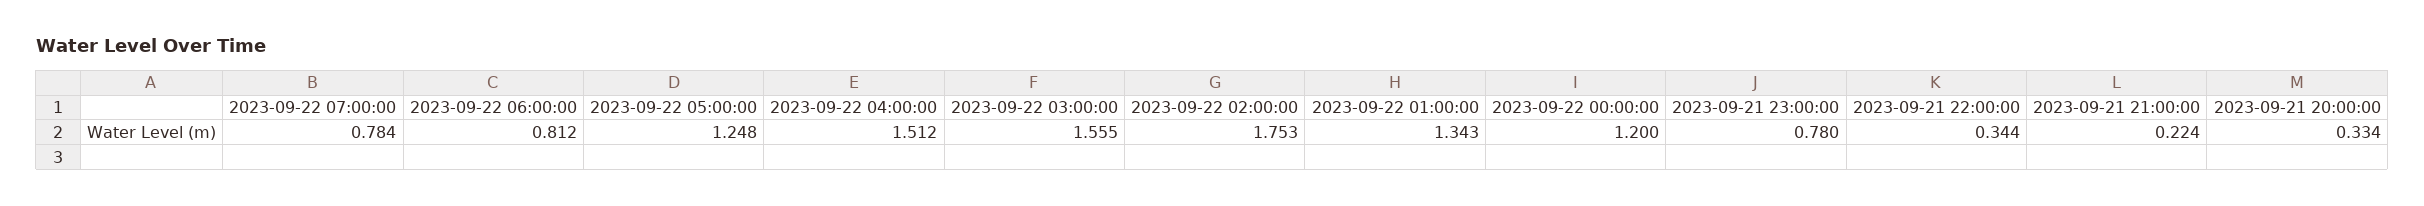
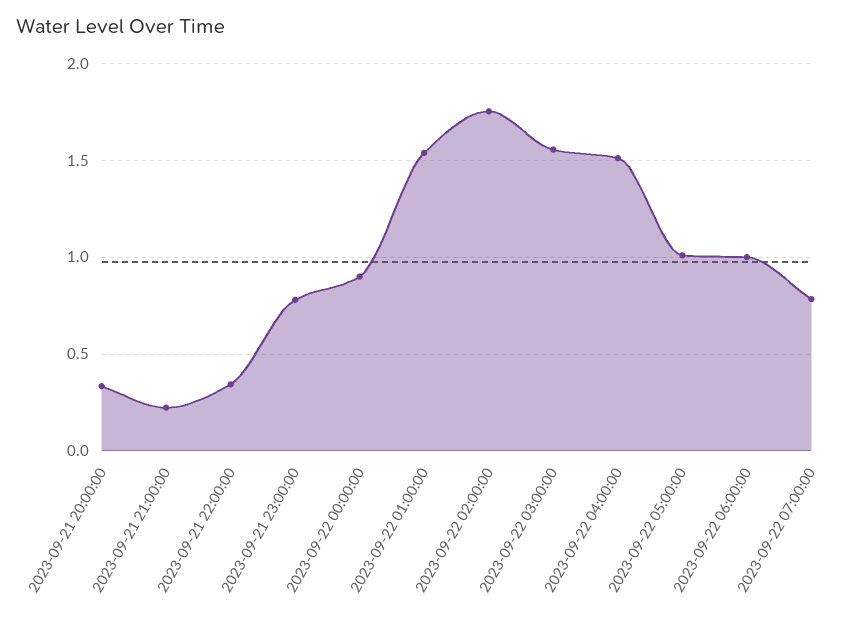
  {
    "2023-09-22 07:00:00": 0.784,
-   "2023-09-22 06:00:00": 0.812,
+   "2023-09-22 06:00:00": 1,
-   "2023-09-22 05:00:00": 1.248,
+   "2023-09-22 05:00:00": 1,
    "2023-09-22 04:00:00": 1.512,
    "2023-09-22 03:00:00": 1.555,
    "2023-09-22 02:00:00": 1.753,
-   "2023-09-22 01:00:00": 1.343,
+   "2023-09-22 01:00:00": 1.55,
-   "2023-09-22 00:00:00": 1.2,
+   "2023-09-22 00:00:00": 0.9,
    "2023-09-21 23:00:00": 0.78,
    "2023-09-21 22:00:00": 0.344,
    "2023-09-21 21:00:00": 0.224,
    "2023-09-21 20:00:00": 0.334
  }

